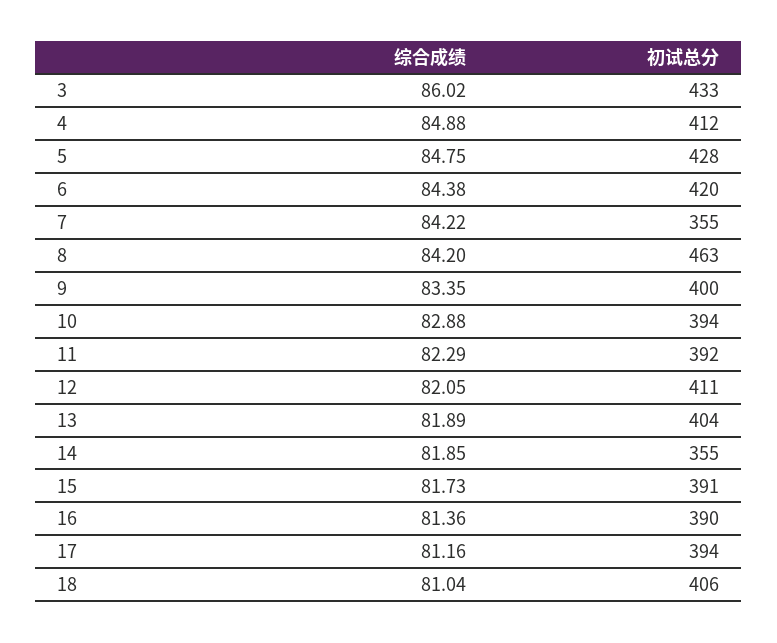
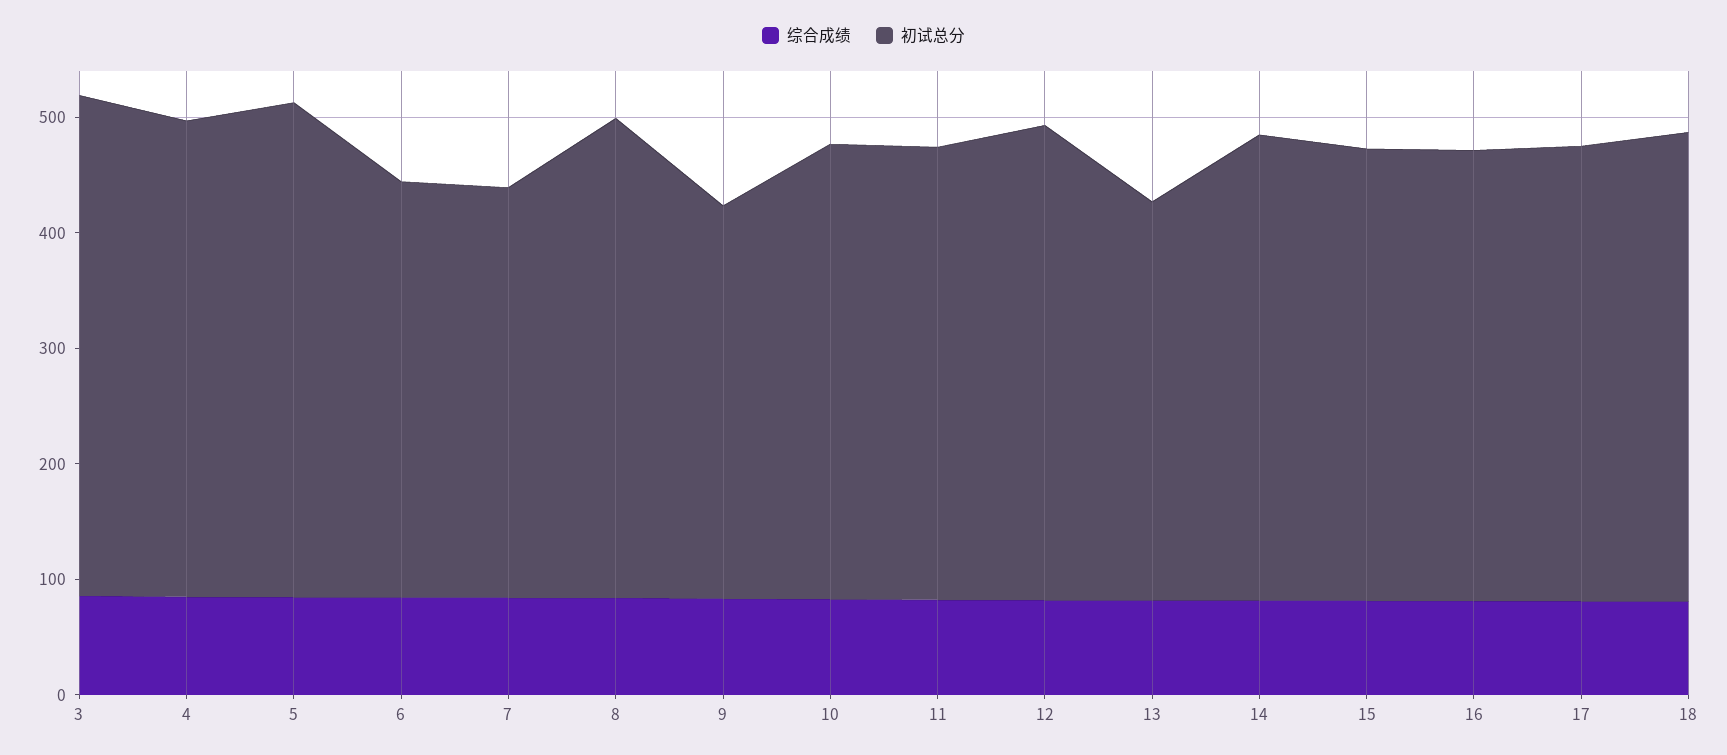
  {
    "综合成绩": {
      "3": 86.02,
      "4": 84.88,
      "5": 84.75,
      "6": 84.38,
      "7": 84.22,
      "8": 84.2,
      "9": 83.35,
      "10": 82.88,
      "11": 82.29,
      "12": 82.05,
      "13": 81.89,
      "14": 81.85,
      "15": 81.73,
      "16": 81.36,
      "17": 81.16,
      "18": 81.04
    },
    "初试总分": {
      "3": 433,
      "4": 412,
      "5": 428,
-     "6": 420,
+     "6": 360,
      "7": 355,
-     "8": 463,
+     "8": 420,
-     "9": 400,
+     "9": 340,
      "10": 394,
      "11": 392,
      "12": 411,
-     "13": 404,
+     "13": 340,
-     "14": 355,
+     "14": 400,
      "15": 391,
      "16": 390,
      "17": 394,
      "18": 406
    }
  }

